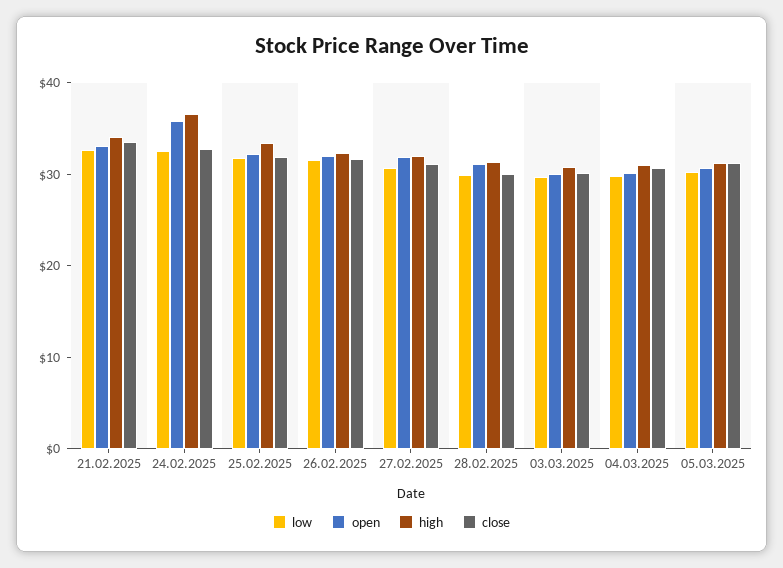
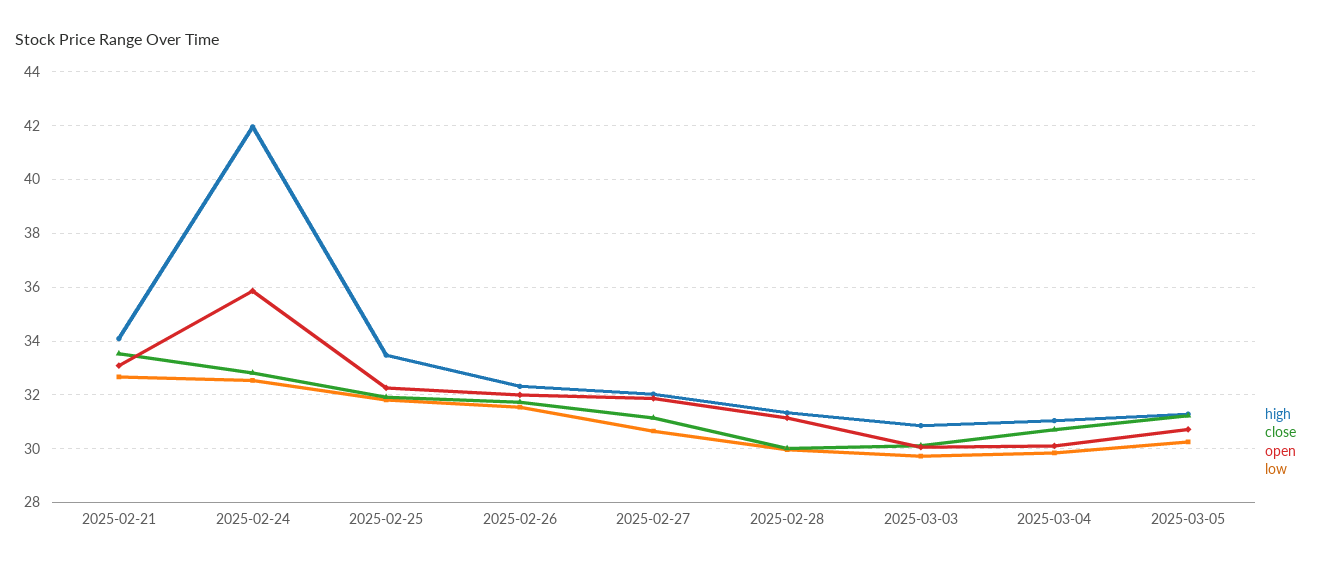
  {
    "low": {
      "21.02.2025": 32.75,
      "24.02.2025": 32.5,
      "25.02.2025": 31.75,
      "26.02.2025": 31.5,
      "27.02.2025": 30.75,
      "28.02.2025": 30,
      "03.03.2025": 29.75,
      "04.03.2025": 29.75,
      "05.03.2025": 30.25
    },
    "open": {
      "21.02.2025": 33,
      "24.02.2025": 35.75,
      "25.02.2025": 32.25,
      "26.02.2025": 32,
      "27.02.2025": 31.75,
      "28.02.2025": 31.25,
      "03.03.2025": 30,
      "04.03.2025": 30,
      "05.03.2025": 30.75
    },
    "high": {
      "21.02.2025": 34,
-     "24.02.2025": 36,
+     "24.02.2025": 42,
      "25.02.2025": 33.5,
      "26.02.2025": 32.25,
      "27.02.2025": 32,
      "28.02.2025": 31.25,
      "03.03.2025": 30.75,
      "04.03.2025": 31,
      "05.03.2025": 31.25
    },
    "close": {
      "21.02.2025": 33.5,
      "24.02.2025": 32.75,
      "25.02.2025": 32,
      "26.02.2025": 31.75,
      "27.02.2025": 31.25,
      "28.02.2025": 30,
      "03.03.2025": 30,
      "04.03.2025": 30.75,
      "05.03.2025": 31.25
    }
  }

